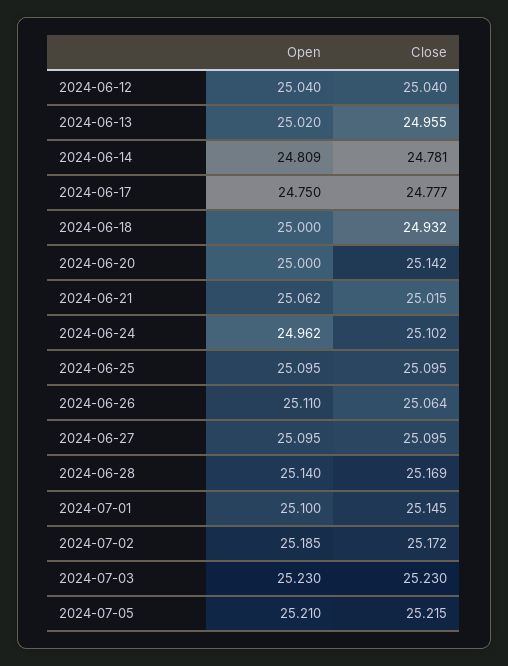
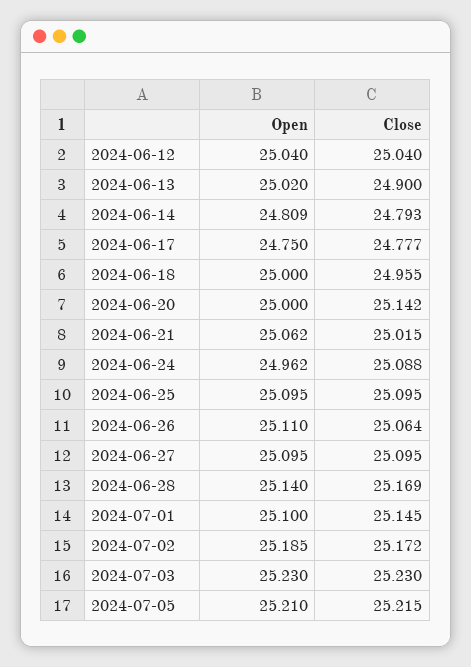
  {
    "Open": {
      "2024-06-12": 25.04,
      "2024-06-13": 25.02,
      "2024-06-14": 24.809,
      "2024-06-17": 24.75,
      "2024-06-18": 25,
      "2024-06-20": 25,
      "2024-06-21": 25.062,
      "2024-06-24": 24.962,
      "2024-06-25": 25.095,
      "2024-06-26": 25.11,
      "2024-06-27": 25.095,
      "2024-06-28": 25.14,
      "2024-07-01": 25.1,
      "2024-07-02": 25.185,
      "2024-07-03": 25.23,
      "2024-07-05": 25.21
    },
    "Close": {
      "2024-06-12": 25.04,
-     "2024-06-13": 24.955,
+     "2024-06-13": 24.9,
-     "2024-06-14": 24.781,
+     "2024-06-14": 24.793,
      "2024-06-17": 24.777,
-     "2024-06-18": 24.932,
+     "2024-06-18": 24.955,
      "2024-06-20": 25.142,
      "2024-06-21": 25.015,
-     "2024-06-24": 25.102,
+     "2024-06-24": 25.088,
      "2024-06-25": 25.095,
      "2024-06-26": 25.064,
      "2024-06-27": 25.095,
      "2024-06-28": 25.169,
      "2024-07-01": 25.145,
      "2024-07-02": 25.172,
      "2024-07-03": 25.23,
      "2024-07-05": 25.215
    }
  }

